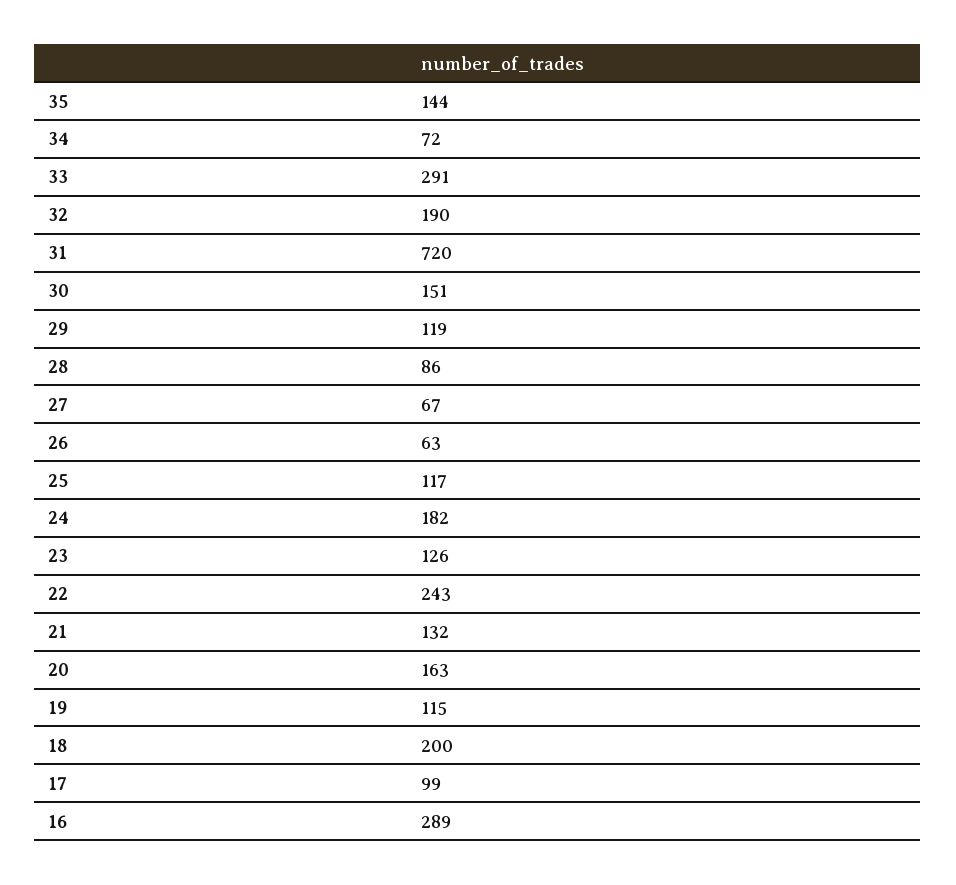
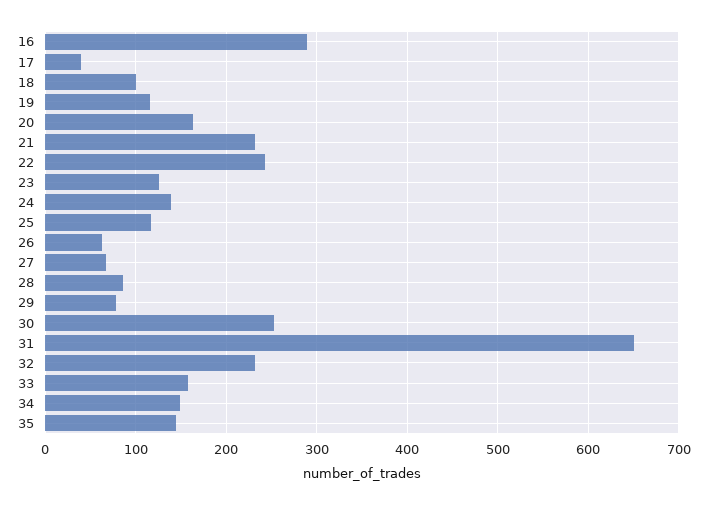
  {
    "35": 144,
-   "34": 72,
+   "34": 150,
-   "33": 291,
+   "33": 160,
-   "32": 190,
+   "32": 230,
-   "31": 720,
+   "31": 650,
-   "30": 151,
+   "30": 250,
-   "29": 119,
+   "29": 80,
    "28": 86,
    "27": 67,
    "26": 63,
    "25": 117,
-   "24": 182,
+   "24": 140,
    "23": 126,
    "22": 243,
-   "21": 132,
+   "21": 230,
    "20": 163,
    "19": 115,
-   "18": 200,
+   "18": 100,
-   "17": 99,
+   "17": 40,
    "16": 289
  }

